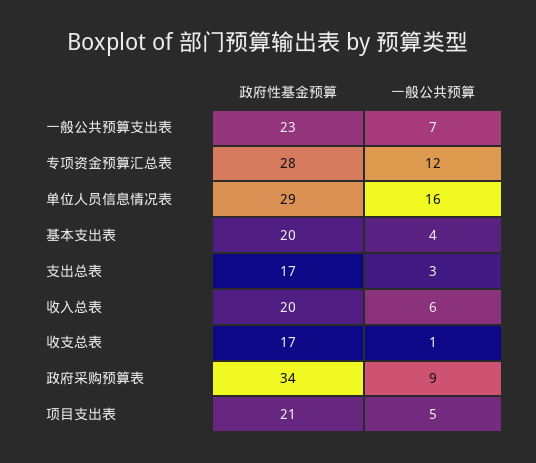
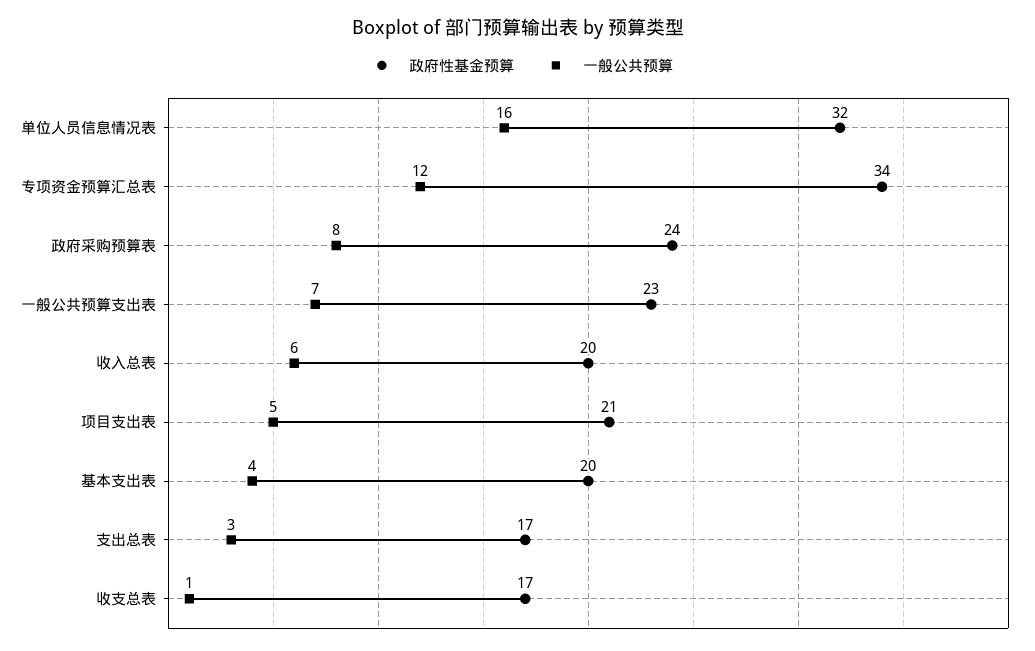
  {
    "政府性基金预算": {
      "一般公共预算支出表": 23,
-     "专项资金预算汇总表": 28,
+     "专项资金预算汇总表": 34,
-     "单位人员信息情况表": 29,
+     "单位人员信息情况表": 32,
      "基本支出表": 20,
      "支出总表": 17,
      "收入总表": 20,
      "收支总表": 17,
-     "政府采购预算表": 34,
+     "政府采购预算表": 24,
      "项目支出表": 21
    },
    "一般公共预算": {
      "一般公共预算支出表": 7,
      "专项资金预算汇总表": 12,
      "单位人员信息情况表": 16,
      "基本支出表": 4,
      "支出总表": 3,
      "收入总表": 6,
      "收支总表": 1,
-     "政府采购预算表": 9,
+     "政府采购预算表": 8,
      "项目支出表": 5
    }
  }

